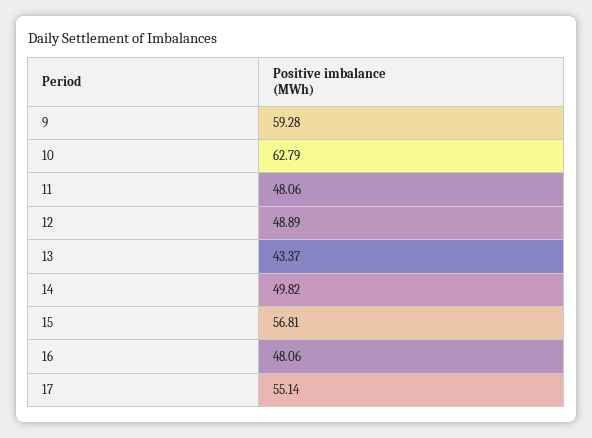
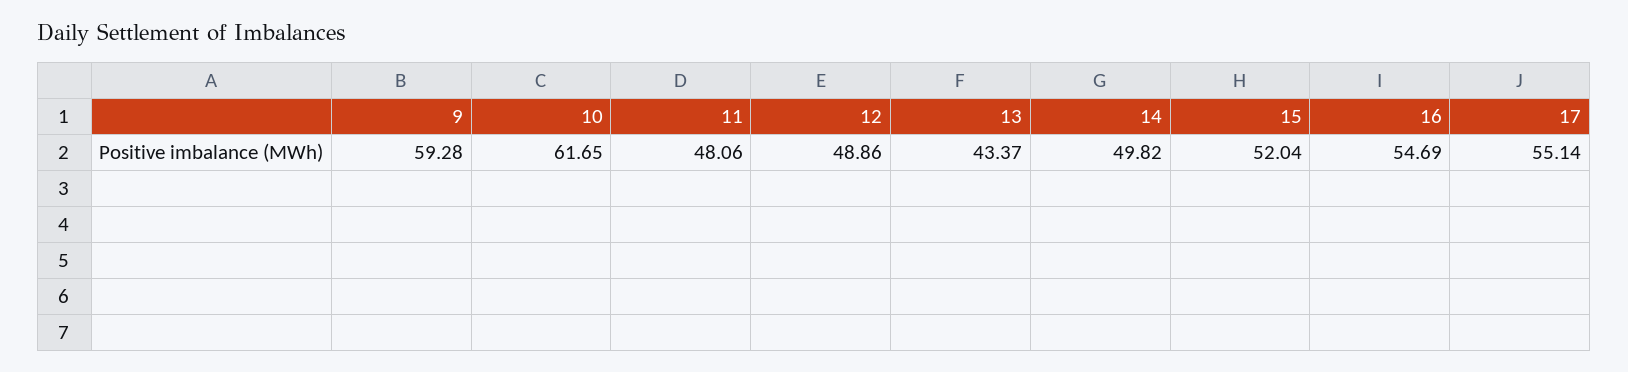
  {
    "9": 59.28,
-   "10": 62.79,
+   "10": 61.65,
    "11": 48.06,
-   "12": 48.89,
+   "12": 48.86,
    "13": 43.37,
    "14": 49.82,
-   "15": 56.81,
+   "15": 52.04,
-   "16": 48.06,
+   "16": 54.69,
    "17": 55.14
  }

